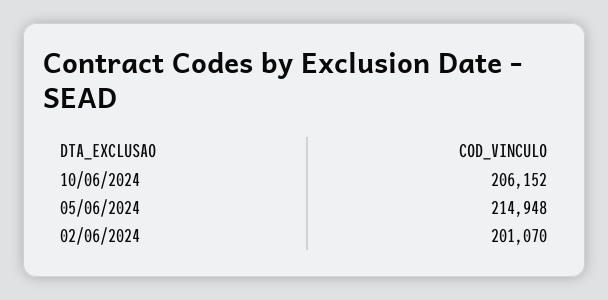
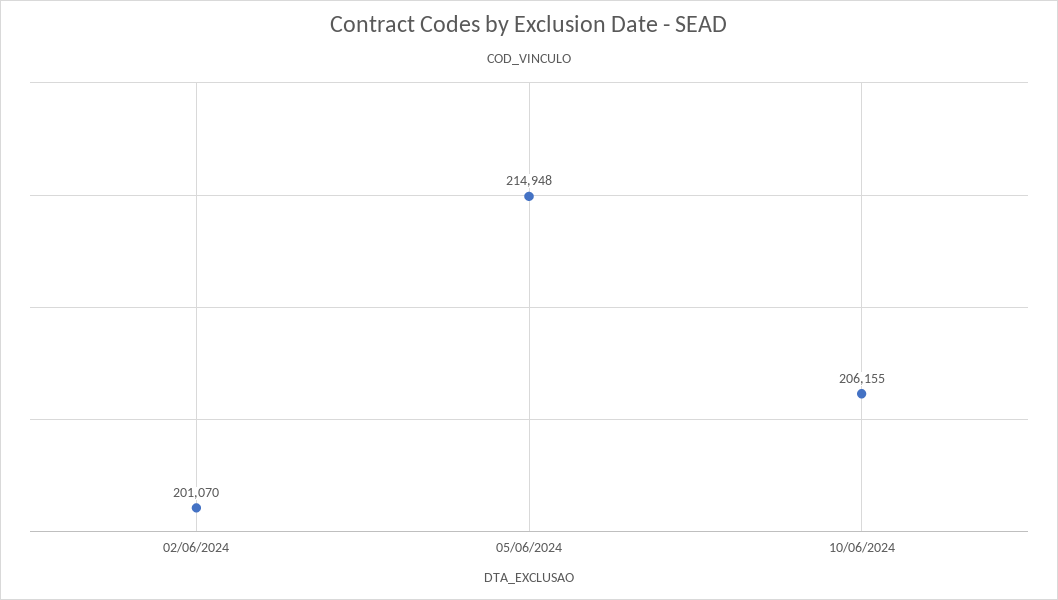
  {
-   "10/06/2024": 206152,
+   "10/06/2024": 206155,
    "05/06/2024": 214948,
    "02/06/2024": 201070
  }

